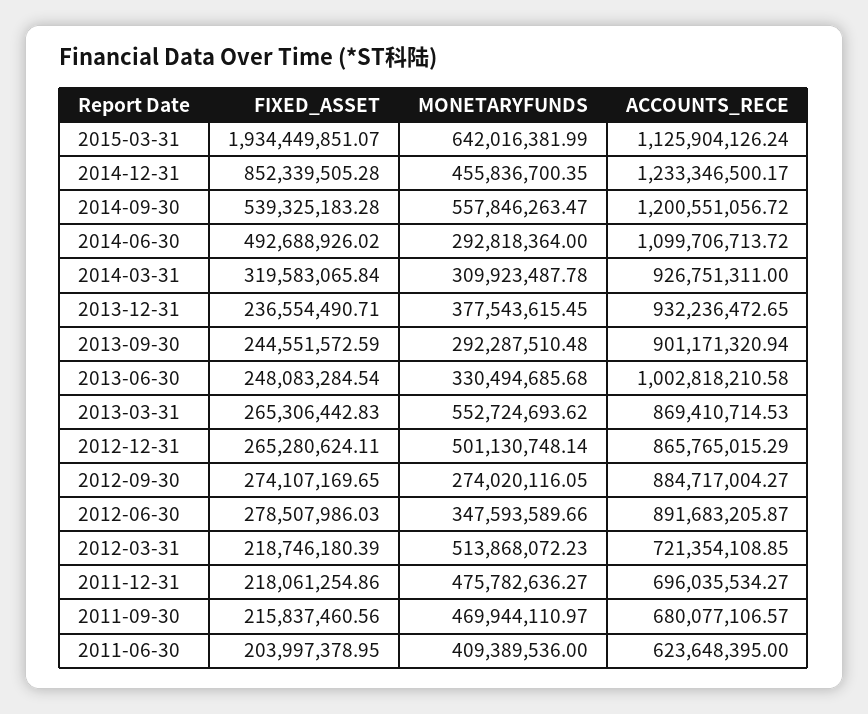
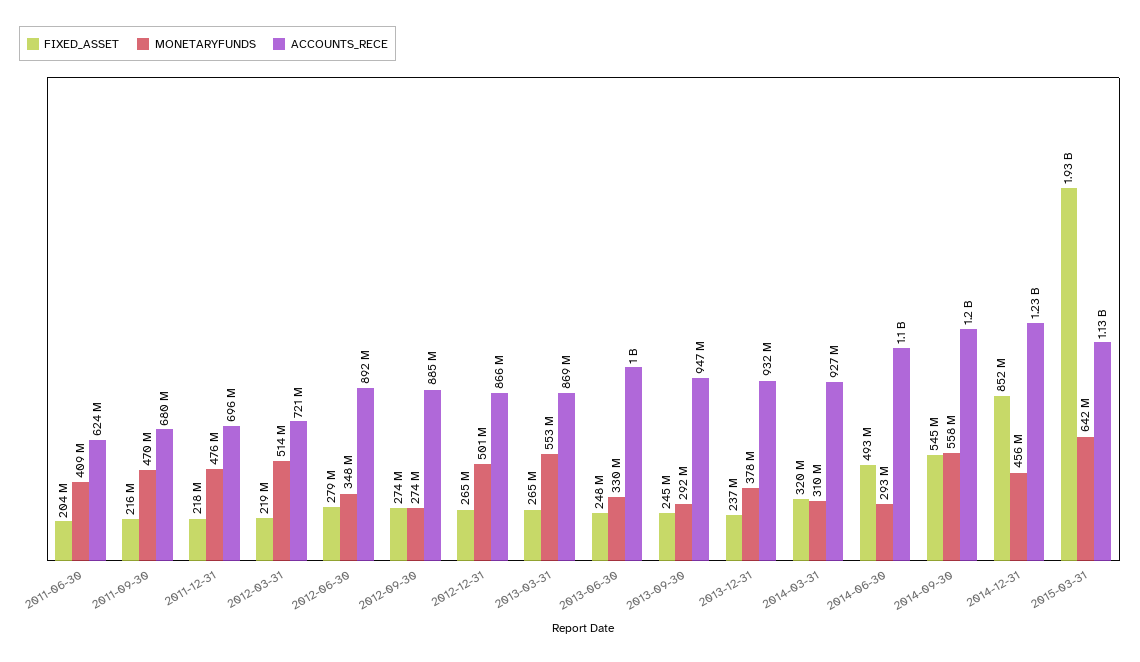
  {
    "FIXED_ASSET": {
      "2015-03-31": 1934449851.07,
      "2014-12-31": 852339505.28,
-     "2014-09-30": 539325183.28,
+     "2014-09-30": 545000000,
      "2014-06-30": 492688926.02,
      "2014-03-31": 319583065.84,
      "2013-12-31": 236554490.71,
      "2013-09-30": 244551572.59,
      "2013-06-30": 248083284.54,
      "2013-03-31": 265306442.83,
      "2012-12-31": 265280624.11,
      "2012-09-30": 274107169.65,
      "2012-06-30": 278507986.03,
      "2012-03-31": 218746180.39,
      "2011-12-31": 218061254.86,
      "2011-09-30": 215837460.56,
      "2011-06-30": 203997378.95
    },
    "MONETARYFUNDS": {
      "2015-03-31": 642016381.99,
      "2014-12-31": 455836700.35,
      "2014-09-30": 557846263.47,
      "2014-06-30": 292818364,
      "2014-03-31": 309923487.78,
      "2013-12-31": 377543615.45,
      "2013-09-30": 292287510.48,
      "2013-06-30": 330494685.68,
      "2013-03-31": 552724693.62,
      "2012-12-31": 501130748.14,
      "2012-09-30": 274020116.05,
      "2012-06-30": 347593589.66,
      "2012-03-31": 513868072.23,
      "2011-12-31": 475782636.27,
      "2011-09-30": 469944110.97,
      "2011-06-30": 409389536
    },
    "ACCOUNTS_RECE": {
      "2015-03-31": 1125904126.24,
      "2014-12-31": 1233346500.17,
      "2014-09-30": 1200551056.72,
      "2014-06-30": 1099706713.72,
      "2014-03-31": 926751311,
      "2013-12-31": 932236472.65,
-     "2013-09-30": 901171320.94,
+     "2013-09-30": 947000000,
      "2013-06-30": 1002818210.58,
      "2013-03-31": 869410714.53,
      "2012-12-31": 865765015.29,
      "2012-09-30": 884717004.27,
      "2012-06-30": 891683205.87,
      "2012-03-31": 721354108.85,
      "2011-12-31": 696035534.27,
      "2011-09-30": 680077106.57,
      "2011-06-30": 623648395
    }
  }

